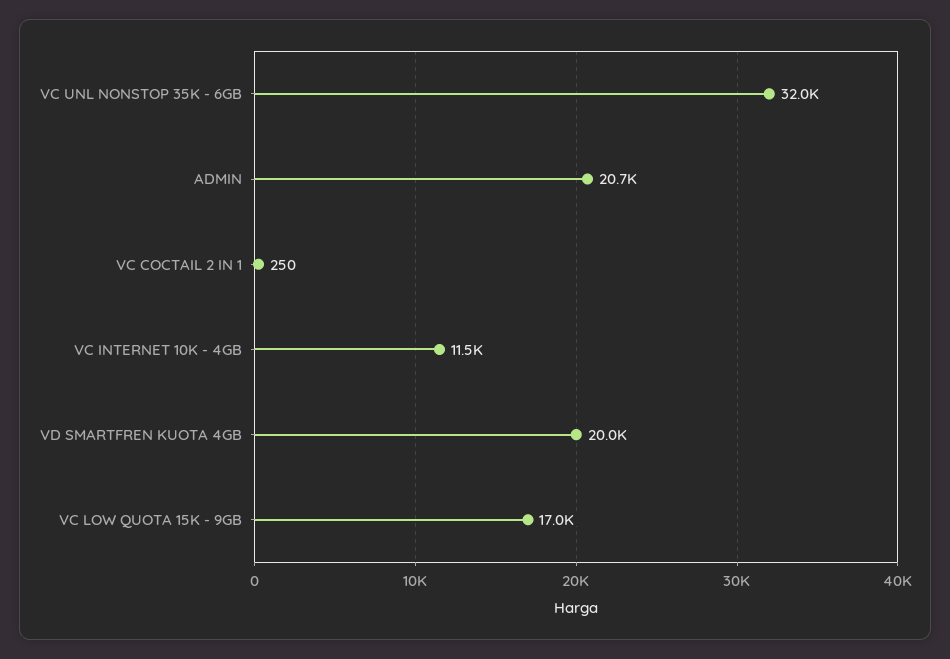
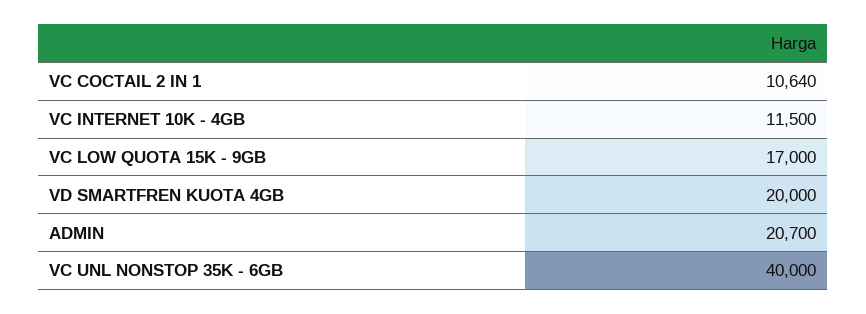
  {
-   "VC UNL NONSTOP 35K - 6GB": 32000,
+   "VC UNL NONSTOP 35K - 6GB": 40000,
    "ADMIN": 20700,
-   "VC COCTAIL 2 IN 1": 250,
+   "VC COCTAIL 2 IN 1": 10640,
    "VC INTERNET 10K - 4GB": 11500,
    "VD SMARTFREN KUOTA 4GB": 20000,
    "VC LOW QUOTA 15K - 9GB": 17000
  }

